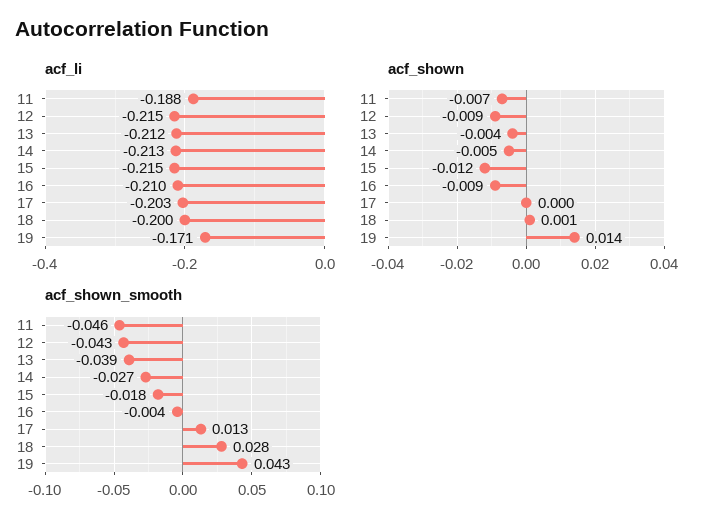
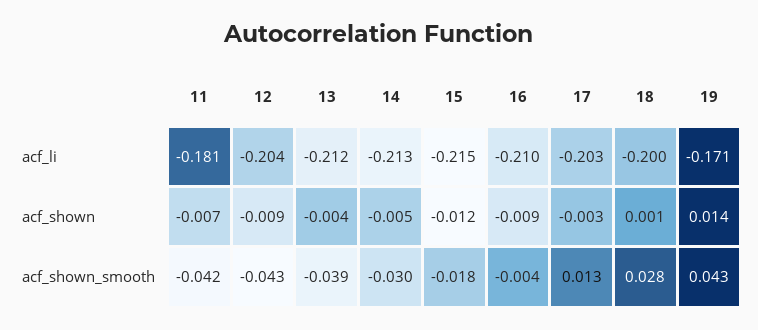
  {
    "acf_li": {
-     "11": -0.188,
+     "11": -0.181,
-     "12": -0.215,
+     "12": -0.204,
      "13": -0.212,
      "14": -0.213,
      "15": -0.215,
      "16": -0.21,
      "17": -0.203,
      "18": -0.2,
      "19": -0.171
    },
    "acf_shown": {
      "11": -0.007,
      "12": -0.009,
      "13": -0.004,
      "14": -0.005,
      "15": -0.012,
      "16": -0.009,
-     "17": 0,
+     "17": -0.003,
      "18": 0.001,
      "19": 0.014
    },
    "acf_shown_smooth": {
-     "11": -0.046,
+     "11": -0.042,
      "12": -0.043,
      "13": -0.039,
-     "14": -0.027,
+     "14": -0.03,
      "15": -0.018,
      "16": -0.004,
      "17": 0.013,
      "18": 0.028,
      "19": 0.043
    }
  }

